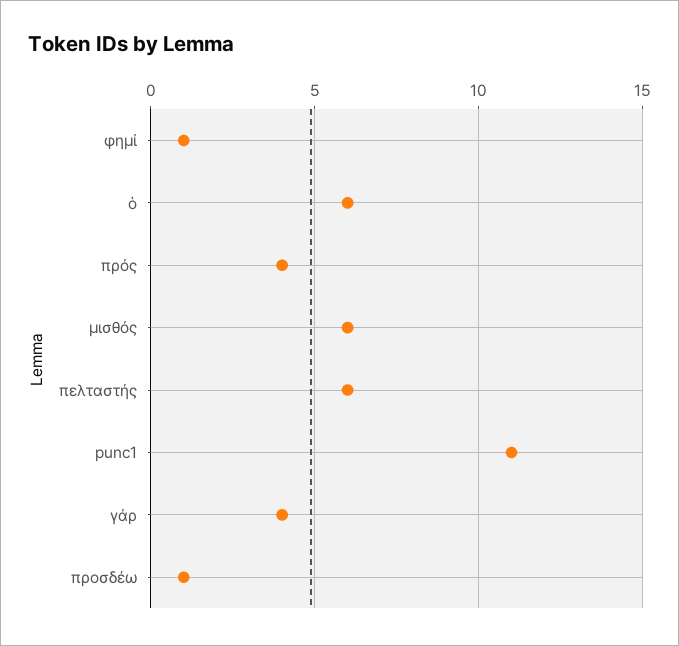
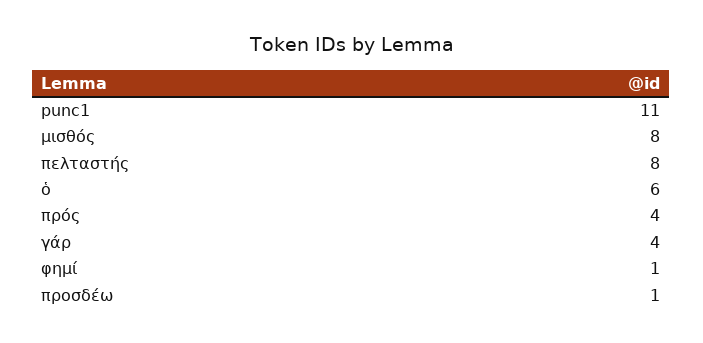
  {
    "φημί": 1,
    "ὁ": 6,
    "πρός": 4,
-   "μισθός": 6,
+   "μισθός": 8,
-   "πελταστής": 6,
+   "πελταστής": 8,
    "punc1": 11,
    "γάρ": 4,
    "προσδέω": 1
  }

